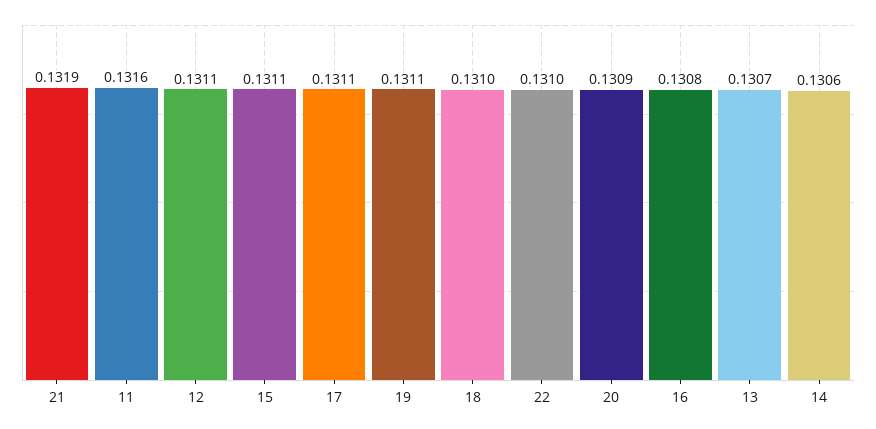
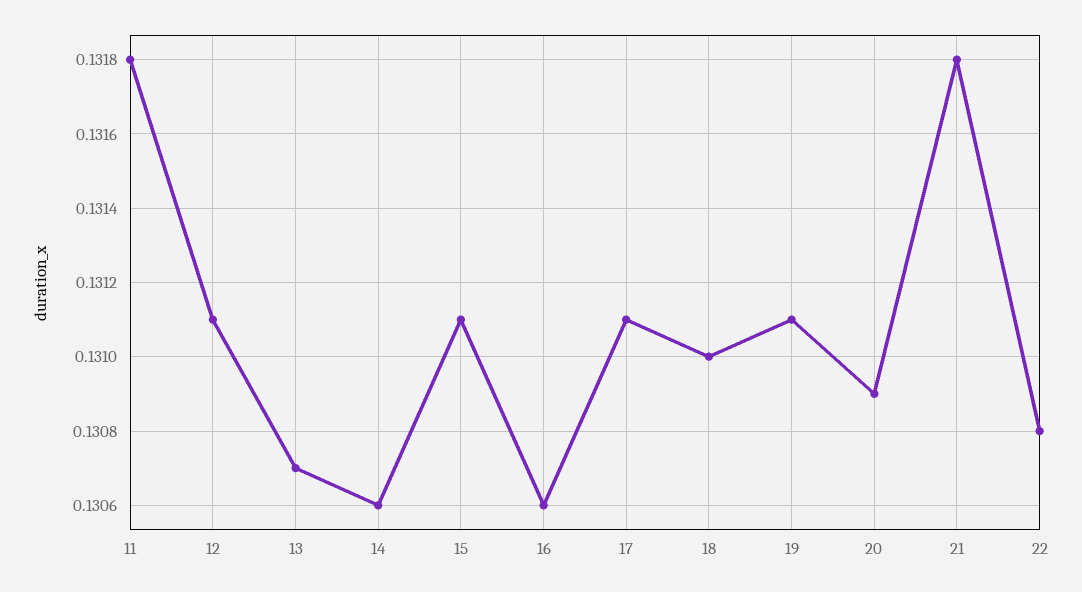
  {
-   "21": 0.1319,
+   "21": 0.1318,
-   "11": 0.1316,
+   "11": 0.1318,
    "12": 0.1311,
    "15": 0.1311,
    "17": 0.1311,
    "19": 0.1311,
    "18": 0.131,
-   "22": 0.131,
+   "22": 0.1308,
    "20": 0.1309,
-   "16": 0.1308,
+   "16": 0.1306,
    "13": 0.1307,
    "14": 0.1306
  }

